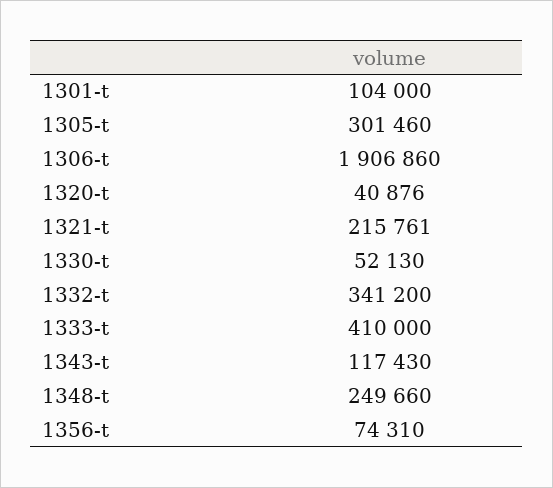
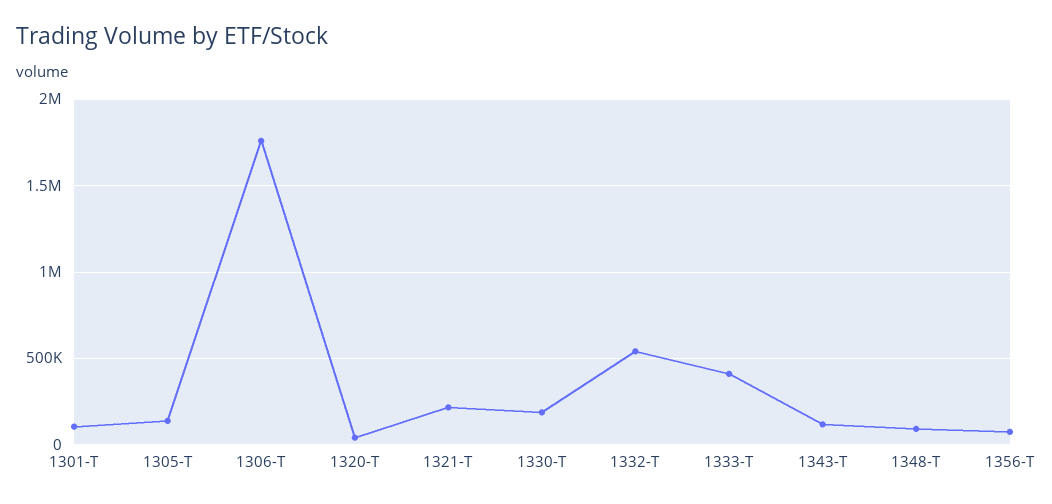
  {
    "1301-t": 104000,
-   "1305-t": 301460,
+   "1305-t": 150000,
-   "1306-t": 1906860,
+   "1306-t": 1750000,
    "1320-t": 40876,
    "1321-t": 215761,
-   "1330-t": 52130,
+   "1330-t": 200000,
-   "1332-t": 341200,
+   "1332-t": 550000,
    "1333-t": 410000,
    "1343-t": 117430,
-   "1348-t": 249660,
+   "1348-t": 100000,
    "1356-t": 74310
  }

